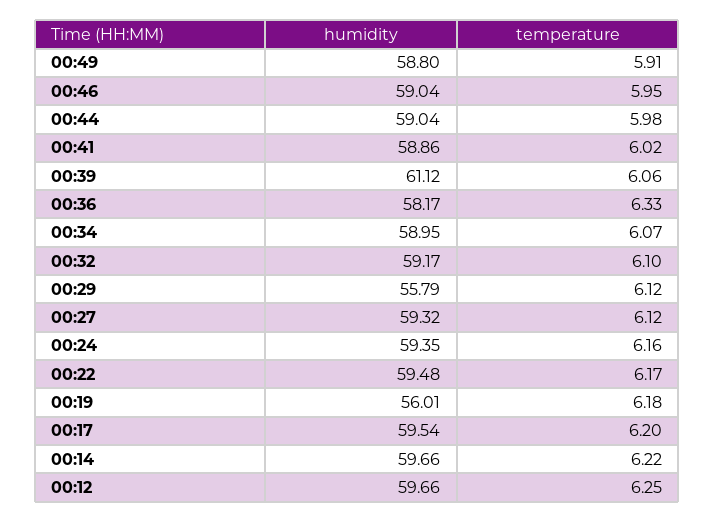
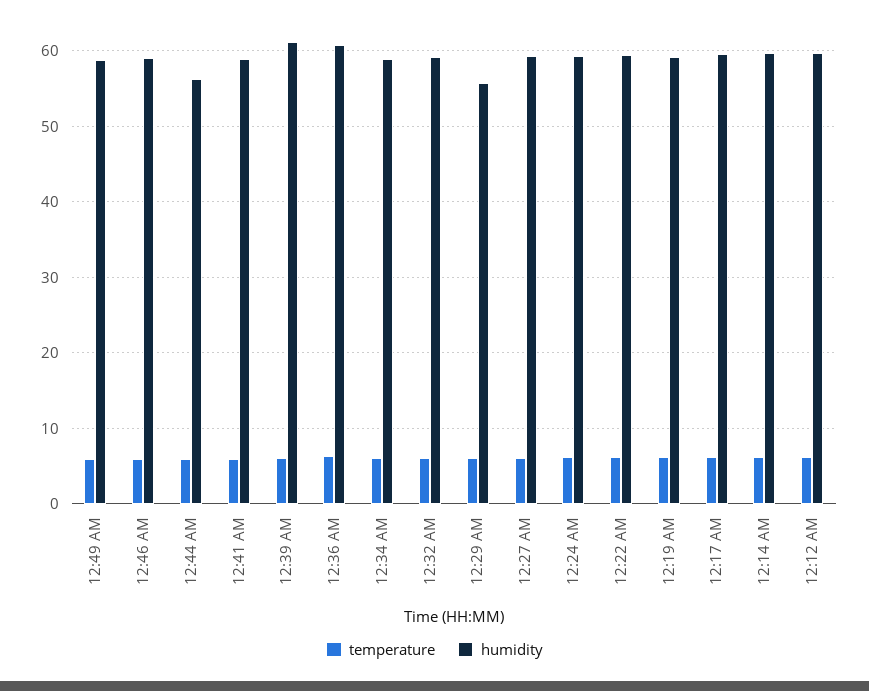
  {
    "humidity": {
      "00:49": 58.8,
      "00:46": 59.04,
-     "00:44": 59.04,
+     "00:44": 56,
      "00:41": 58.86,
      "00:39": 61.12,
-     "00:36": 58.17,
+     "00:36": 61,
      "00:34": 58.95,
      "00:32": 59.17,
      "00:29": 55.79,
      "00:27": 59.32,
      "00:24": 59.35,
      "00:22": 59.48,
-     "00:19": 56.01,
+     "00:19": 59,
      "00:17": 59.54,
      "00:14": 59.66,
      "00:12": 59.66
    },
    "temperature": {
      "00:49": 5.91,
      "00:46": 5.95,
      "00:44": 5.98,
      "00:41": 6.02,
      "00:39": 6.06,
      "00:36": 6.33,
      "00:34": 6.07,
      "00:32": 6.1,
      "00:29": 6.12,
      "00:27": 6.12,
      "00:24": 6.16,
      "00:22": 6.17,
      "00:19": 6.18,
      "00:17": 6.2,
      "00:14": 6.22,
      "00:12": 6.25
    }
  }

